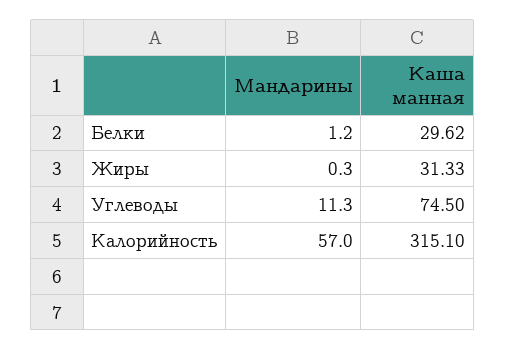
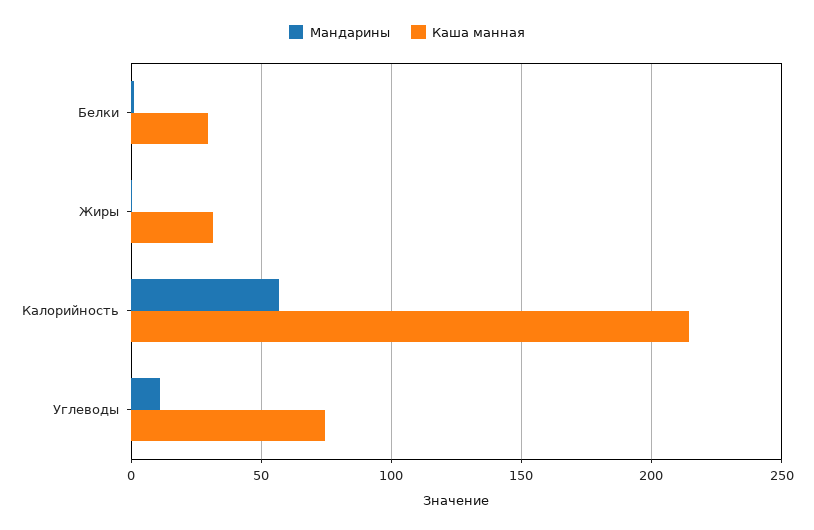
  {
    "Мандарины": {
      "Белки": 1.2,
      "Жиры": 0.3,
      "Углеводы": 11.3,
      "Калорийность": 57
    },
    "Каша манная": {
      "Белки": 29.62,
      "Жиры": 31.33,
      "Углеводы": 74.5,
-     "Калорийность": 315.1
+     "Калорийность": 215
    }
  }

